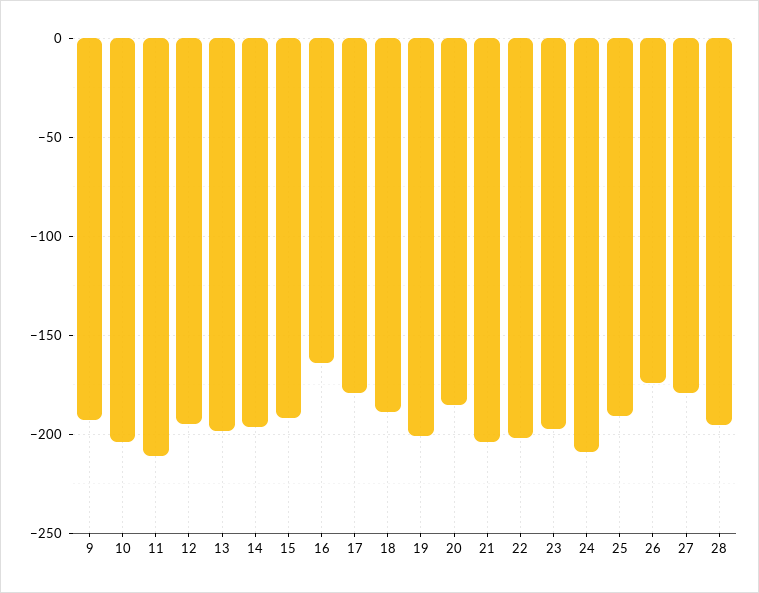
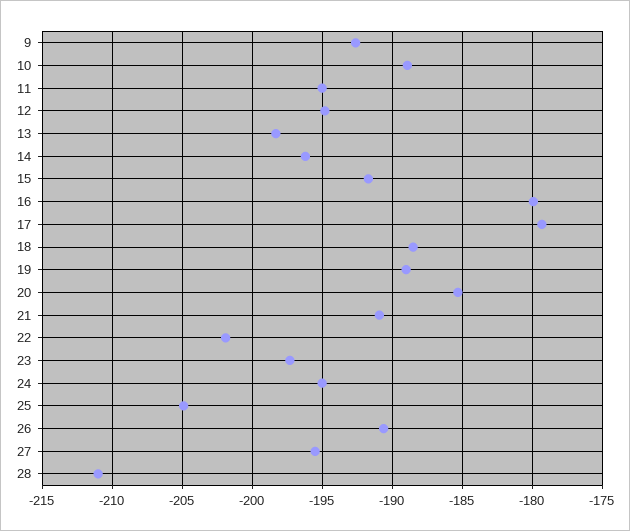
  {
    "9": -192.5,
-   "10": -205,
+   "10": -189,
-   "11": -210,
+   "11": -195,
    "12": -195,
    "13": -198.5,
    "14": -196,
    "15": -191.5,
-   "16": -165,
+   "16": -180,
    "17": -179.5,
    "18": -188.5,
-   "19": -200,
+   "19": -189,
    "20": -185.5,
-   "21": -205,
+   "21": -191,
    "22": -202,
    "23": -197.5,
-   "24": -210,
+   "24": -195,
-   "25": -190,
+   "25": -205,
-   "26": -175,
+   "26": -190.5,
-   "27": -180,
+   "27": -195.5,
-   "28": -195
+   "28": -211
  }

